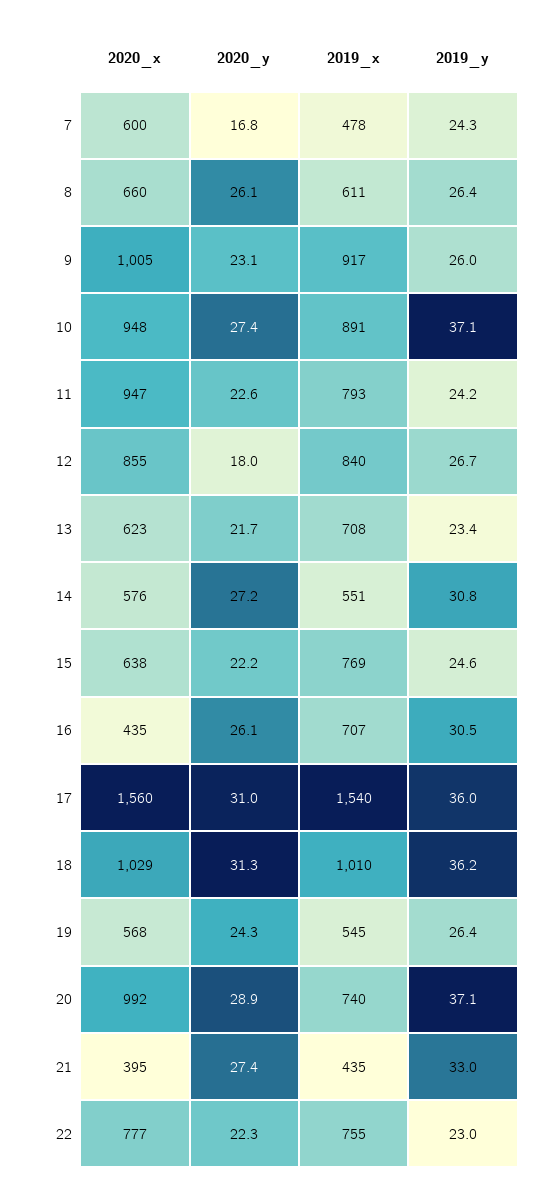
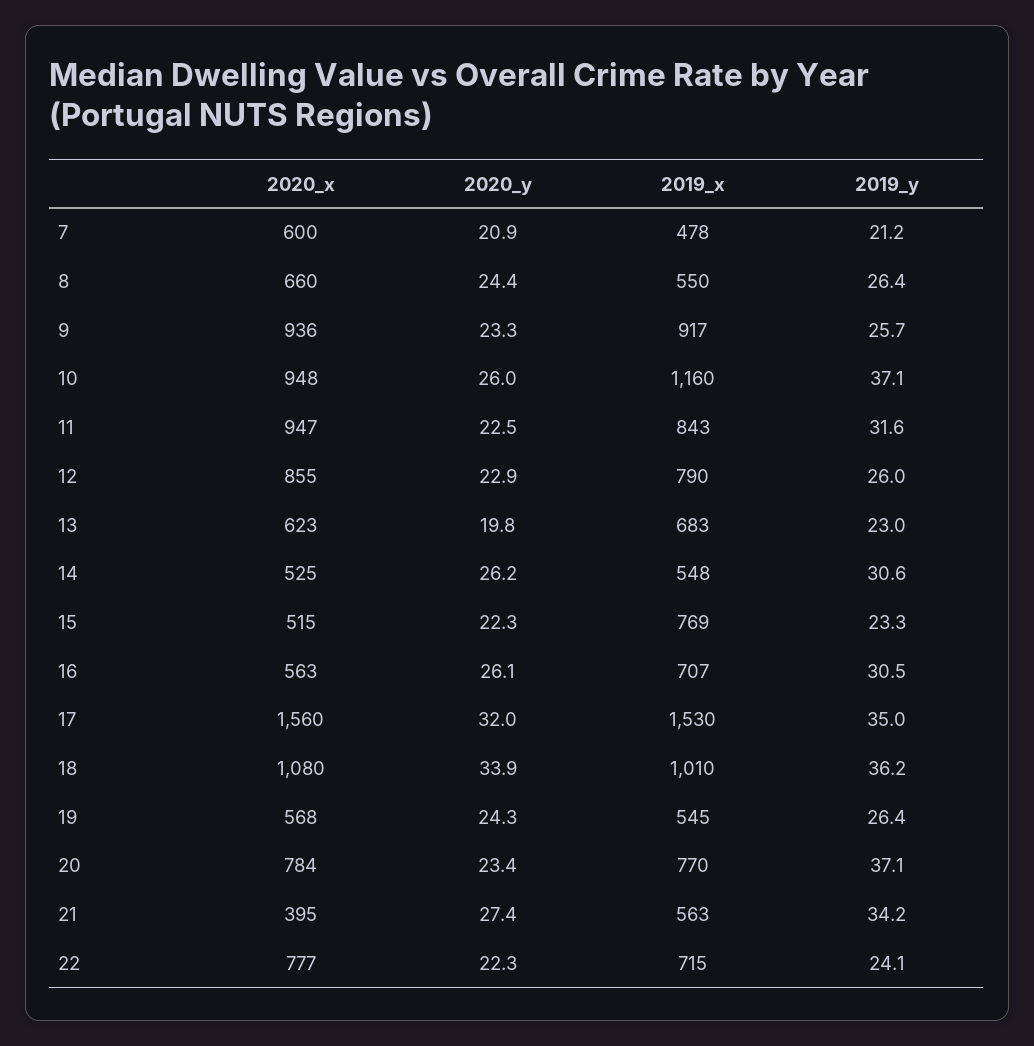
  {
    "2020_x": {
      "7": 600,
      "8": 660,
-     "9": 1005,
+     "9": 936,
      "10": 948,
      "11": 947,
      "12": 855,
      "13": 623,
-     "14": 576,
+     "14": 525,
-     "15": 638,
+     "15": 515,
-     "16": 435,
+     "16": 563,
      "17": 1560,
-     "18": 1029,
+     "18": 1080,
      "19": 568,
-     "20": 992,
+     "20": 784,
      "21": 395,
      "22": 777
    },
    "2020_y": {
-     "7": 16.8,
+     "7": 20.9,
-     "8": 26.1,
+     "8": 24.4,
-     "9": 23.1,
+     "9": 23.3,
-     "10": 27.4,
+     "10": 26,
-     "11": 22.6,
+     "11": 22.5,
-     "12": 18,
+     "12": 22.9,
-     "13": 21.7,
+     "13": 19.8,
-     "14": 27.2,
+     "14": 26.2,
-     "15": 22.2,
+     "15": 22.3,
      "16": 26.1,
-     "17": 31,
+     "17": 32,
-     "18": 31.3,
+     "18": 33.9,
      "19": 24.3,
-     "20": 28.9,
+     "20": 23.4,
      "21": 27.4,
      "22": 22.3
    },
    "2019_x": {
      "7": 478,
-     "8": 611,
+     "8": 550,
      "9": 917,
-     "10": 891,
+     "10": 1160,
-     "11": 793,
+     "11": 843,
-     "12": 840,
+     "12": 790,
-     "13": 708,
+     "13": 683,
-     "14": 551,
+     "14": 548,
      "15": 769,
      "16": 707,
-     "17": 1540,
+     "17": 1530,
      "18": 1010,
      "19": 545,
-     "20": 740,
+     "20": 770,
-     "21": 435,
+     "21": 563,
-     "22": 755
+     "22": 715
    },
    "2019_y": {
-     "7": 24.3,
+     "7": 21.2,
      "8": 26.4,
-     "9": 26,
+     "9": 25.7,
      "10": 37.1,
-     "11": 24.2,
+     "11": 31.6,
-     "12": 26.7,
+     "12": 26,
-     "13": 23.4,
+     "13": 23,
-     "14": 30.8,
+     "14": 30.6,
-     "15": 24.6,
+     "15": 23.3,
      "16": 30.5,
-     "17": 36,
+     "17": 35,
      "18": 36.2,
      "19": 26.4,
      "20": 37.1,
-     "21": 33,
+     "21": 34.2,
-     "22": 23
+     "22": 24.1
    }
  }

